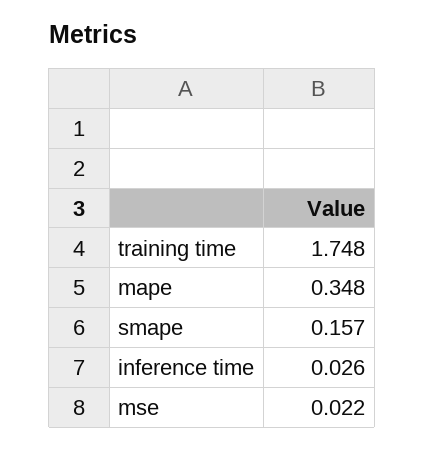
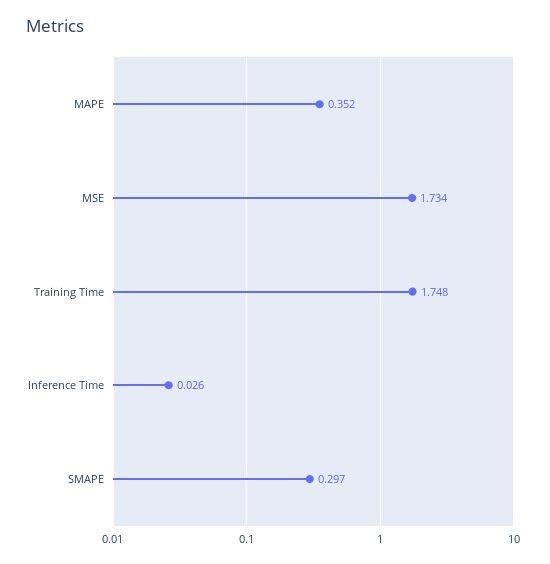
  {
    "training time": 1.748,
-   "mape": 0.348,
+   "mape": 0.352,
-   "smape": 0.157,
+   "smape": 0.297,
    "inference time": 0.026,
-   "mse": 0.022
+   "mse": 1.734
  }

